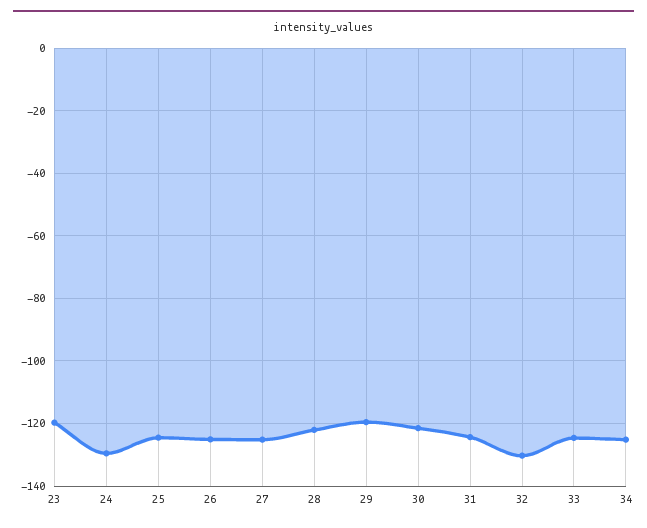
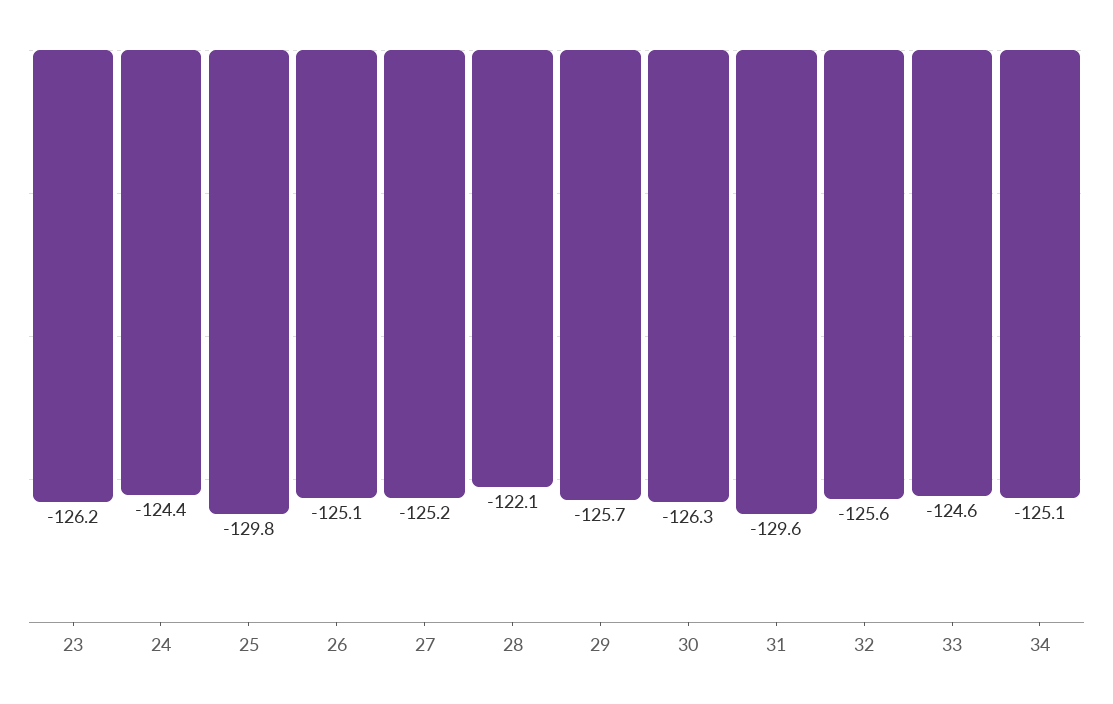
  {
-   "23": -120,
+   "23": -126.2,
-   "24": -130,
+   "24": -124.4,
-   "25": -124,
+   "25": -129.8,
    "26": -125.1,
    "27": -125.2,
    "28": -122.1,
-   "29": -120,
+   "29": -125.7,
-   "30": -122,
+   "30": -126.3,
-   "31": -124,
+   "31": -129.6,
-   "32": -130,
+   "32": -125.6,
    "33": -124.6,
    "34": -125.1
  }

